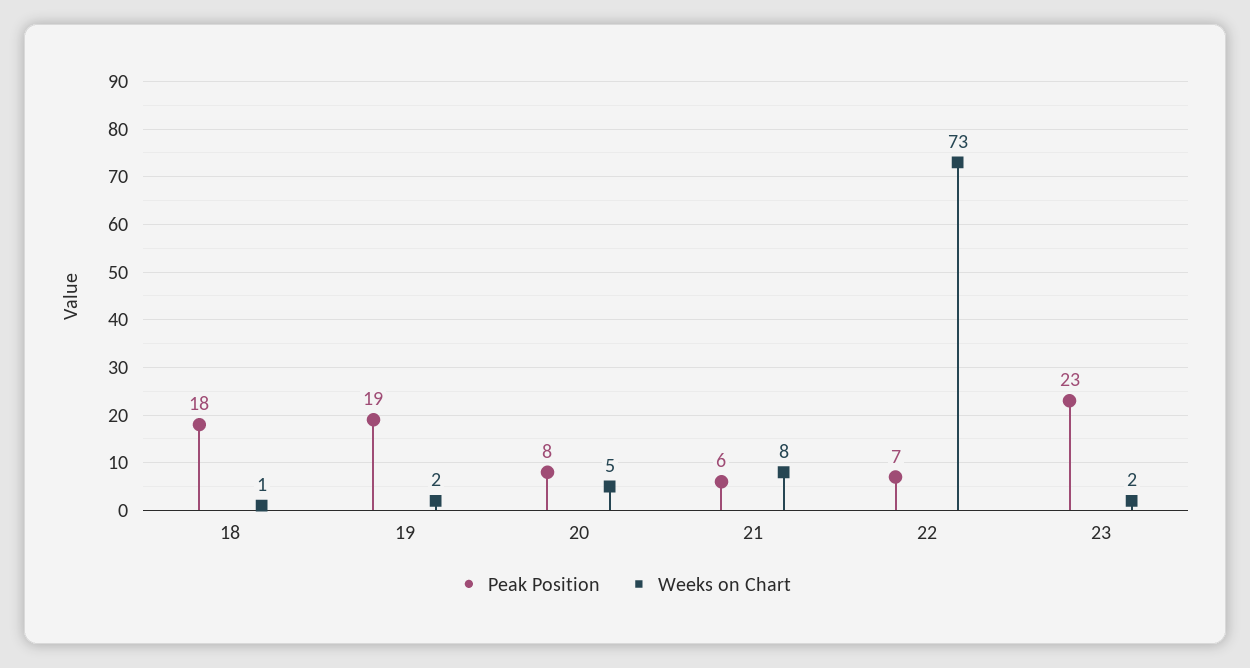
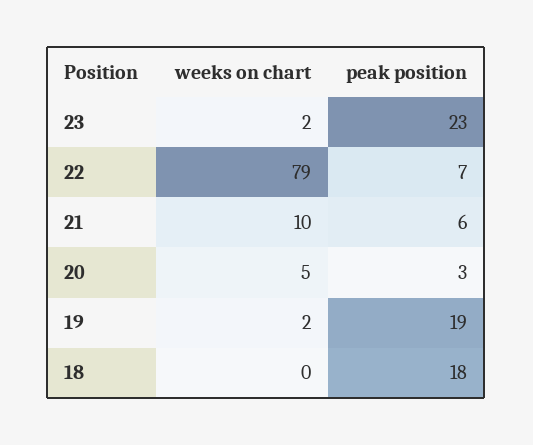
  {
    "Peak Position": {
      "18": 18,
      "19": 19,
-     "20": 8,
+     "20": 3,
      "21": 6,
      "22": 7,
      "23": 23
    },
    "Weeks on Chart": {
-     "18": 1,
+     "18": 0,
      "19": 2,
      "20": 5,
-     "21": 8,
+     "21": 10,
-     "22": 73,
+     "22": 79,
      "23": 2
    }
  }

